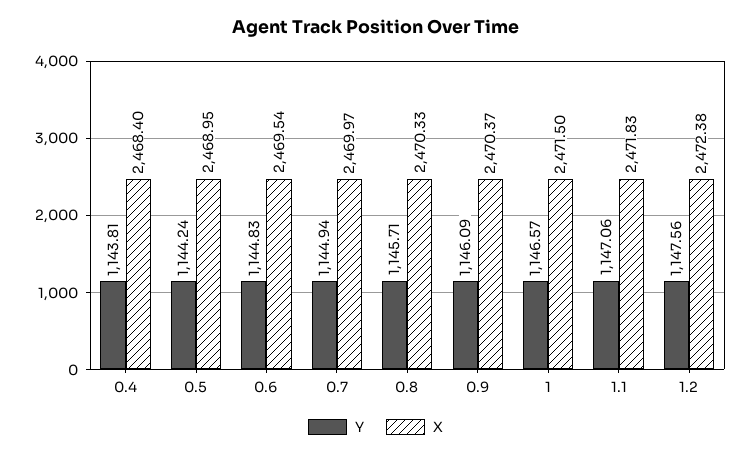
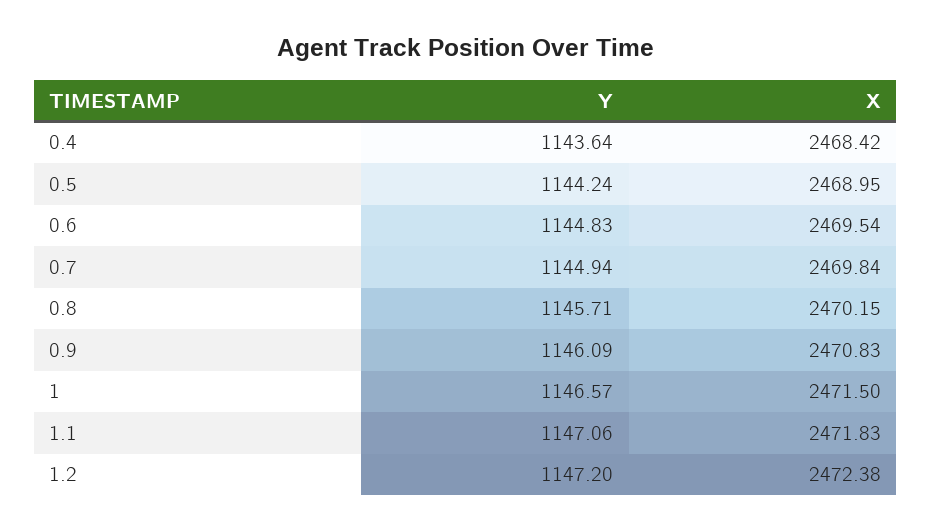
  {
    "Y": {
-     "0.4": 1143.81,
+     "0.4": 1143.64,
      "0.5": 1144.24,
      "0.6": 1144.83,
      "0.7": 1144.94,
      "0.8": 1145.71,
      "0.9": 1146.09,
      "1": 1146.57,
      "1.1": 1147.06,
-     "1.2": 1147.56
+     "1.2": 1147.2
    },
    "X": {
-     "0.4": 2468.4,
+     "0.4": 2468.42,
      "0.5": 2468.95,
      "0.6": 2469.54,
-     "0.7": 2469.97,
+     "0.7": 2469.84,
-     "0.8": 2470.33,
+     "0.8": 2470.15,
-     "0.9": 2470.37,
+     "0.9": 2470.83,
      "1": 2471.5,
      "1.1": 2471.83,
      "1.2": 2472.38
    }
  }

